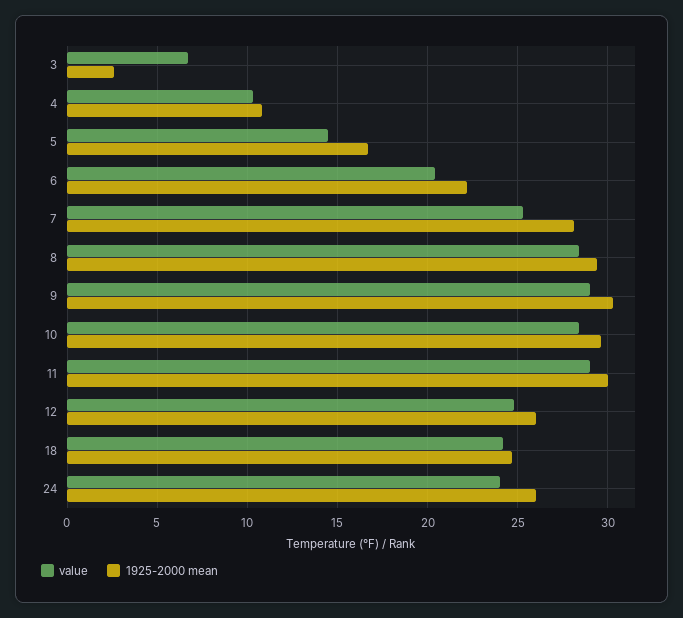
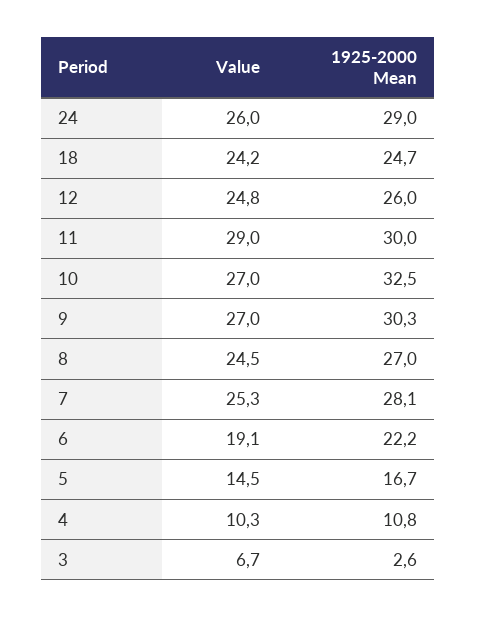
  {
    "value": {
      "3": 6.7,
      "4": 10.3,
      "5": 14.5,
-     "6": 20.5,
+     "6": 19.1,
      "7": 25.3,
-     "8": 28.5,
+     "8": 24.5,
-     "9": 29,
+     "9": 27,
-     "10": 28.5,
+     "10": 27,
      "11": 29,
      "12": 24.8,
      "18": 24.2,
-     "24": 24
+     "24": 26
    },
    "1925-2000 mean": {
      "3": 2.6,
      "4": 10.8,
      "5": 16.7,
      "6": 22.2,
      "7": 28.1,
-     "8": 29.5,
+     "8": 27,
      "9": 30.3,
-     "10": 29.5,
+     "10": 32.5,
      "11": 30,
      "12": 26,
      "18": 24.7,
-     "24": 26
+     "24": 29
    }
  }

